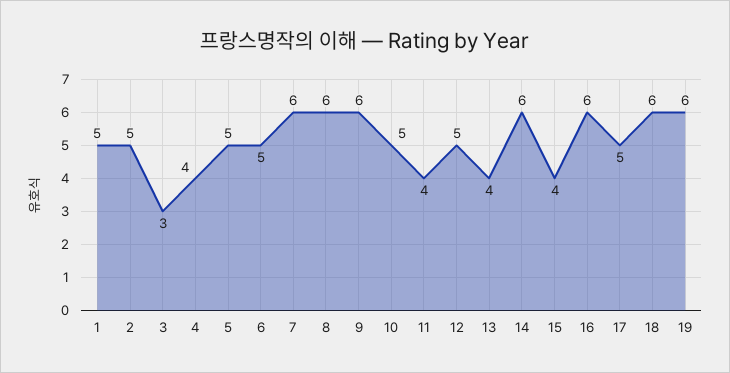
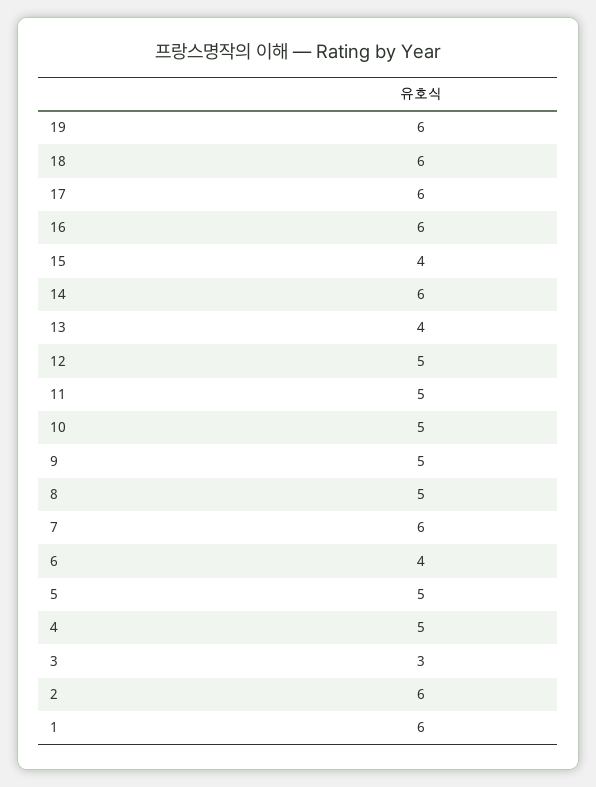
  {
-   "1": 5,
+   "1": 6,
-   "2": 5,
+   "2": 6,
    "3": 3,
-   "4": 4,
+   "4": 5,
    "5": 5,
-   "6": 5,
+   "6": 4,
    "7": 6,
-   "8": 6,
+   "8": 5,
-   "9": 6,
+   "9": 5,
    "10": 5,
-   "11": 4,
+   "11": 5,
    "12": 5,
    "13": 4,
    "14": 6,
    "15": 4,
    "16": 6,
-   "17": 5,
+   "17": 6,
    "18": 6,
    "19": 6
  }

